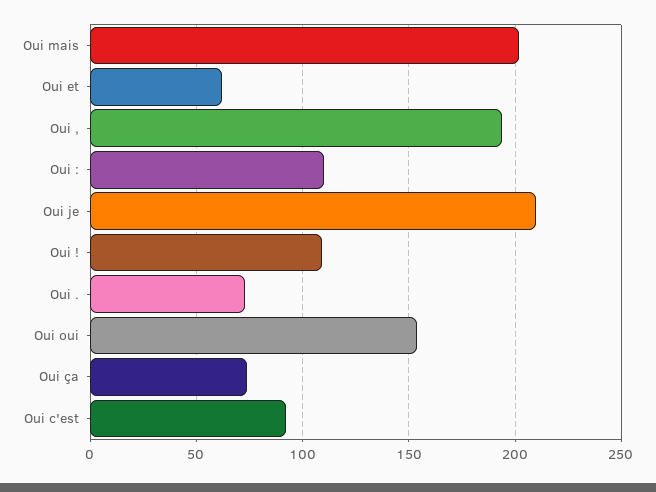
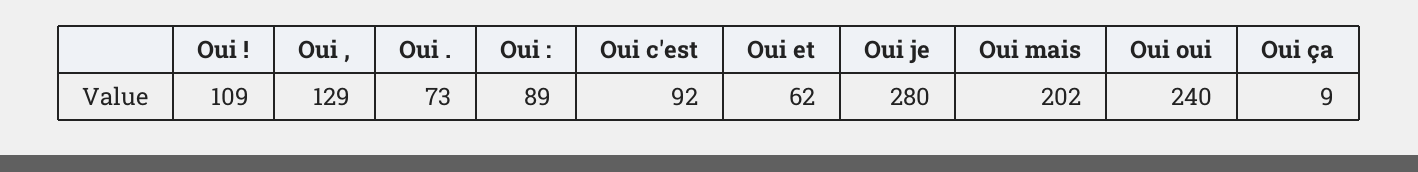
  {
    "Oui mais": 202,
    "Oui et": 62,
-   "Oui ,": 195,
+   "Oui ,": 129,
-   "Oui :": 110,
+   "Oui :": 89,
-   "Oui je": 210,
+   "Oui je": 280,
    "Oui !": 109,
    "Oui .": 73,
-   "Oui oui": 155,
+   "Oui oui": 240,
-   "Oui ça": 75,
+   "Oui ça": 9,
    "Oui c'est": 92
  }

